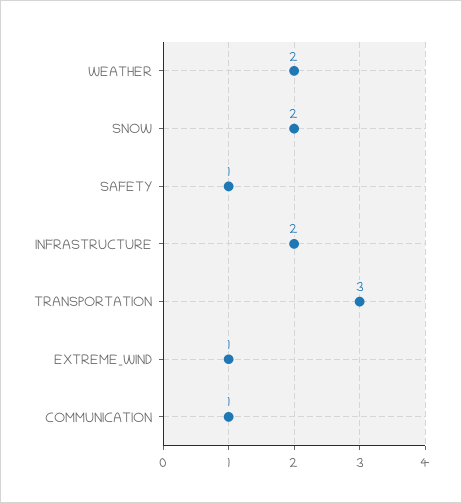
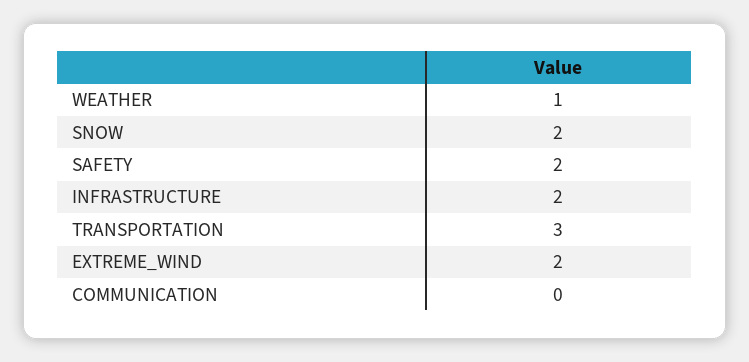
  {
-   "WEATHER": 2,
+   "WEATHER": 1,
    "SNOW": 2,
-   "SAFETY": 1,
+   "SAFETY": 2,
    "INFRASTRUCTURE": 2,
    "TRANSPORTATION": 3,
-   "EXTREME_WIND": 1,
+   "EXTREME_WIND": 2,
-   "COMMUNICATION": 1
+   "COMMUNICATION": 0
  }

